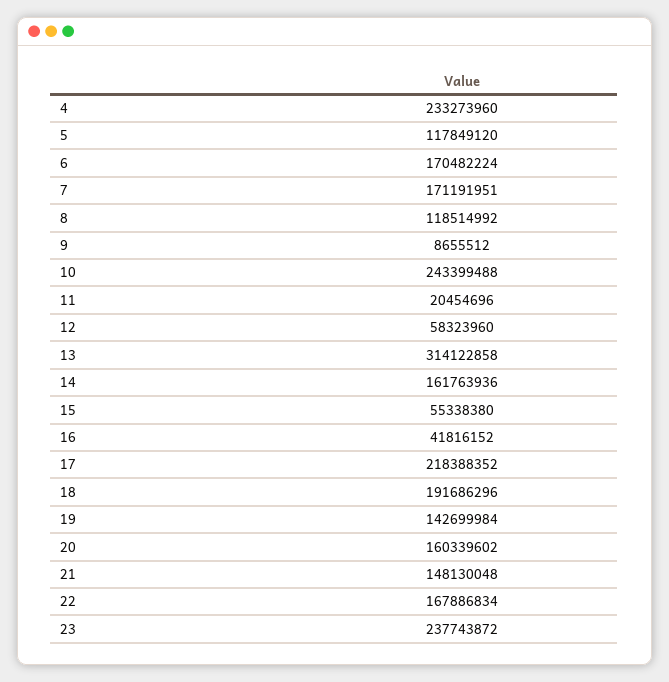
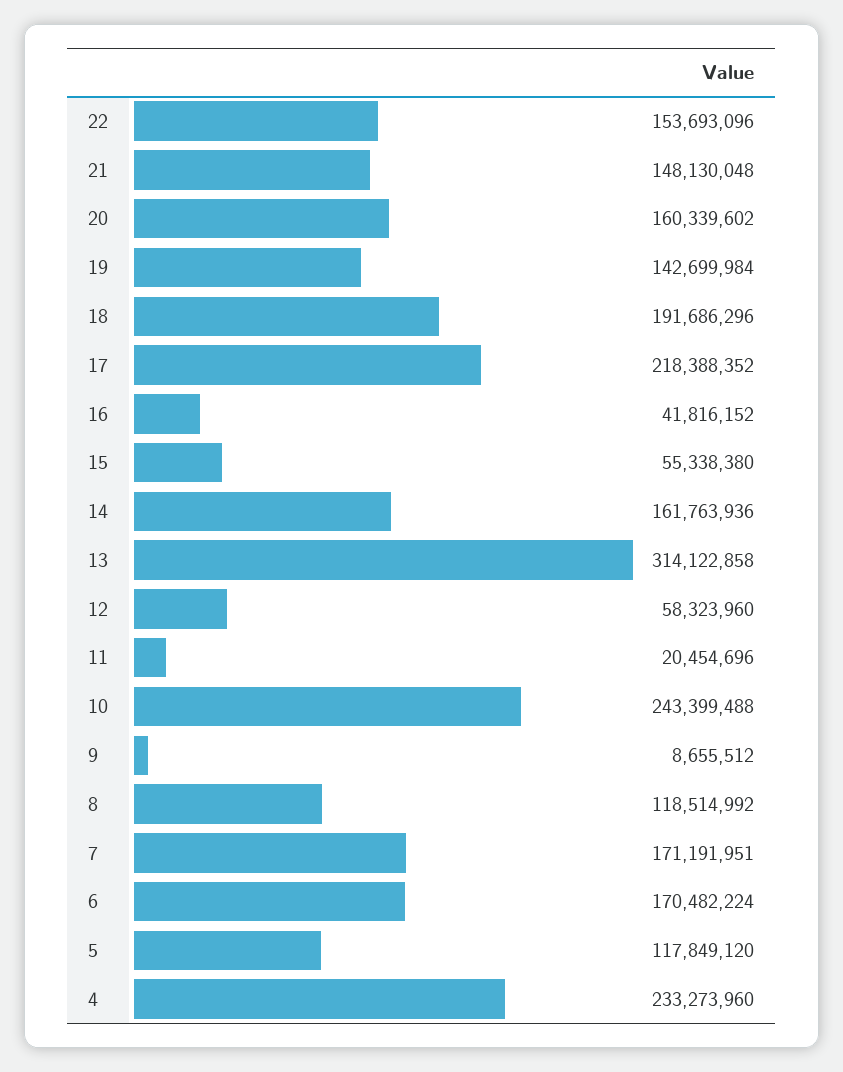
  {
    "4": 233273960,
    "5": 117849120,
    "6": 170482224,
    "7": 171191951,
    "8": 118514992,
    "9": 8655512,
    "10": 243399488,
    "11": 20454696,
    "12": 58323960,
    "13": 314122858,
    "14": 161763936,
    "15": 55338380,
    "16": 41816152,
    "17": 218388352,
    "18": 191686296,
    "19": 142699984,
    "20": 160339602,
    "21": 148130048,
-   "22": 167886834,
+   "22": 153693096
-   "23": 237743872
  }

